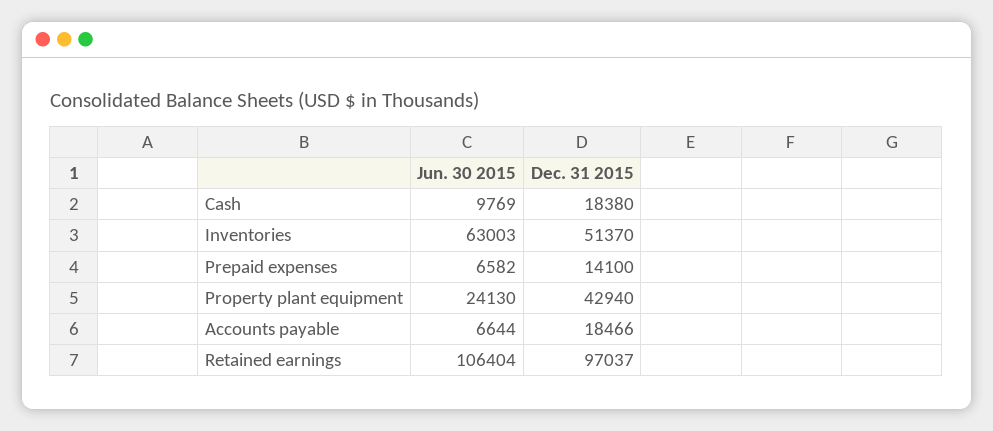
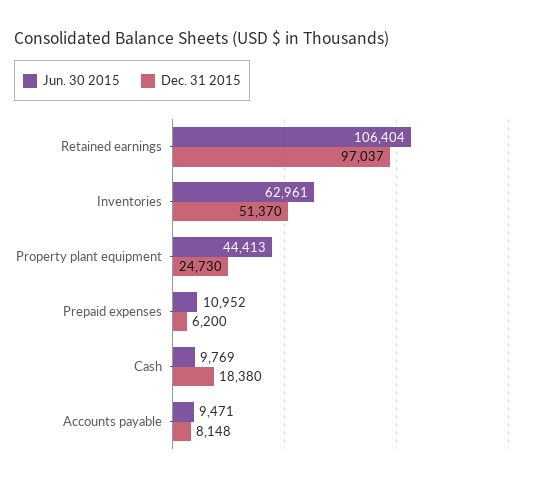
  {
    "Jun. 30 2015": {
      "Cash": 9769,
-     "Inventories": 63003,
+     "Inventories": 62961,
-     "Prepaid expenses": 6582,
+     "Prepaid expenses": 10952,
-     "Property plant equipment": 24130,
+     "Property plant equipment": 44413,
-     "Accounts payable": 6644,
+     "Accounts payable": 9471,
      "Retained earnings": 106404
    },
    "Dec. 31 2015": {
      "Cash": 18380,
      "Inventories": 51370,
-     "Prepaid expenses": 14100,
+     "Prepaid expenses": 6200,
-     "Property plant equipment": 42940,
+     "Property plant equipment": 24730,
-     "Accounts payable": 18466,
+     "Accounts payable": 8148,
      "Retained earnings": 97037
    }
  }

